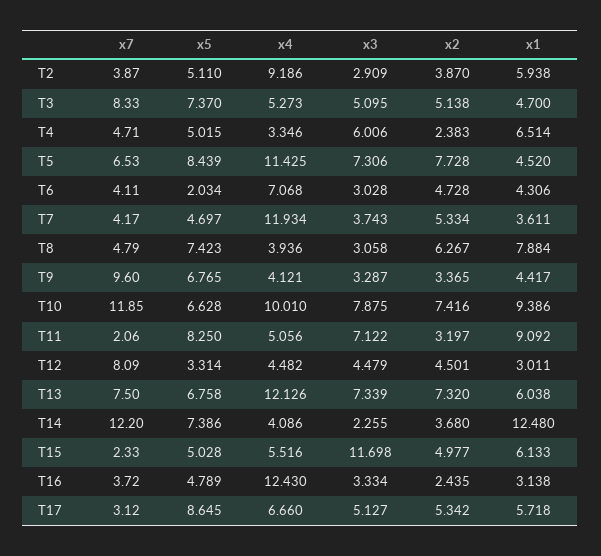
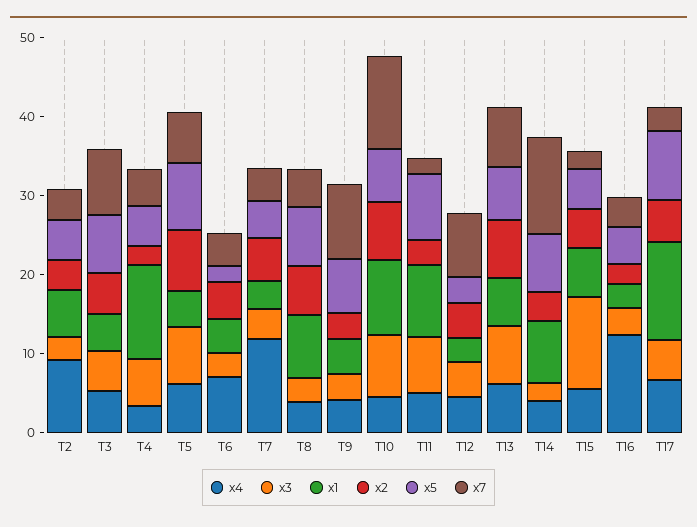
  {
    "x7": {
      "T2": 3.87,
      "T3": 8.33,
      "T4": 4.71,
      "T5": 6.53,
      "T6": 4.11,
      "T7": 4.17,
      "T8": 4.79,
      "T9": 9.6,
      "T10": 11.85,
      "T11": 2.06,
      "T12": 8.09,
      "T13": 7.5,
      "T14": 12.2,
      "T15": 2.33,
      "T16": 3.72,
      "T17": 3.12
    },
    "x5": {
      "T2": 5.11,
      "T3": 7.37,
      "T4": 5.015,
      "T5": 8.439,
      "T6": 2.034,
      "T7": 4.697,
      "T8": 7.423,
      "T9": 6.765,
      "T10": 6.628,
      "T11": 8.25,
      "T12": 3.314,
      "T13": 6.758,
      "T14": 7.386,
      "T15": 5.028,
      "T16": 4.789,
      "T17": 8.645
    },
    "x4": {
      "T2": 9.186,
      "T3": 5.273,
      "T4": 3.346,
-     "T5": 11.425,
+     "T5": 6,
      "T6": 7.068,
      "T7": 11.934,
      "T8": 3.936,
      "T9": 4.121,
-     "T10": 10.01,
+     "T10": 4,
      "T11": 5.056,
      "T12": 4.482,
-     "T13": 12.126,
+     "T13": 6,
      "T14": 4.086,
      "T15": 5.516,
      "T16": 12.43,
      "T17": 6.66
    },
    "x3": {
      "T2": 2.909,
      "T3": 5.095,
      "T4": 6.006,
      "T5": 7.306,
      "T6": 3.028,
      "T7": 3.743,
      "T8": 3.058,
      "T9": 3.287,
      "T10": 7.875,
      "T11": 7.122,
      "T12": 4.479,
      "T13": 7.339,
      "T14": 2.255,
      "T15": 11.698,
      "T16": 3.334,
      "T17": 5.127
    },
    "x2": {
      "T2": 3.87,
      "T3": 5.138,
      "T4": 2.383,
      "T5": 7.728,
      "T6": 4.728,
      "T7": 5.334,
      "T8": 6.267,
      "T9": 3.365,
      "T10": 7.416,
      "T11": 3.197,
      "T12": 4.501,
      "T13": 7.32,
      "T14": 3.68,
      "T15": 4.977,
      "T16": 2.435,
      "T17": 5.342
    },
    "x1": {
      "T2": 5.938,
      "T3": 4.7,
-     "T4": 6.514,
+     "T4": 12,
      "T5": 4.52,
      "T6": 4.306,
      "T7": 3.611,
      "T8": 7.884,
      "T9": 4.417,
      "T10": 9.386,
      "T11": 9.092,
      "T12": 3.011,
      "T13": 6.038,
-     "T14": 12.48,
+     "T14": 8,
      "T15": 6.133,
      "T16": 3.138,
-     "T17": 5.718
+     "T17": 12
    }
  }

